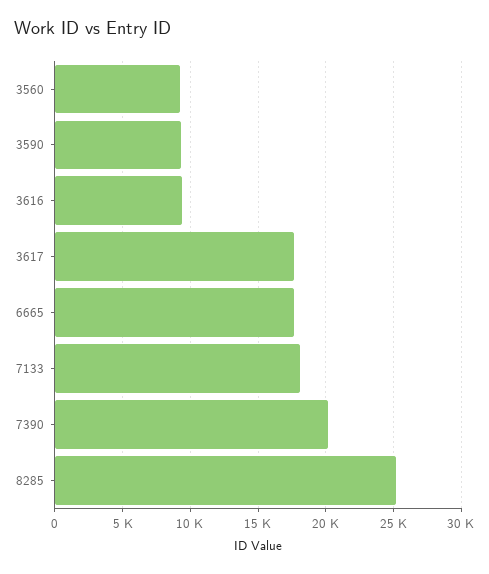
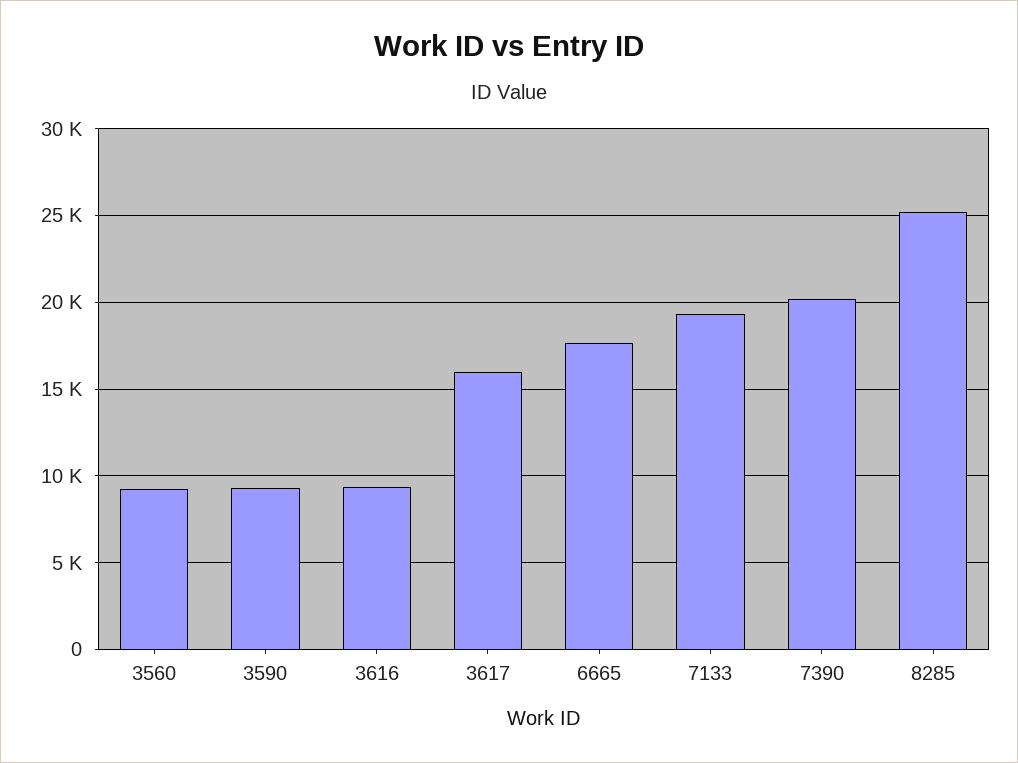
  {
    "3560": 9000,
    "3590": 9500,
    "3616": 9500,
-   "3617": 17500,
+   "3617": 16000,
    "6665": 17500,
-   "7133": 18000,
+   "7133": 19500,
    "7390": 20000,
    "8285": 25000
  }

